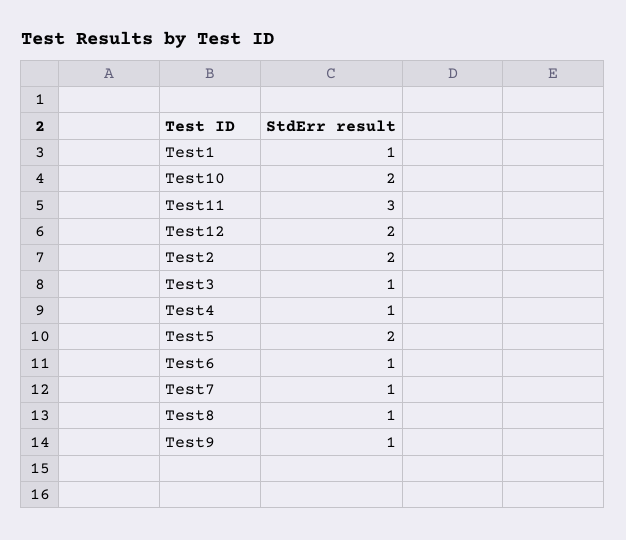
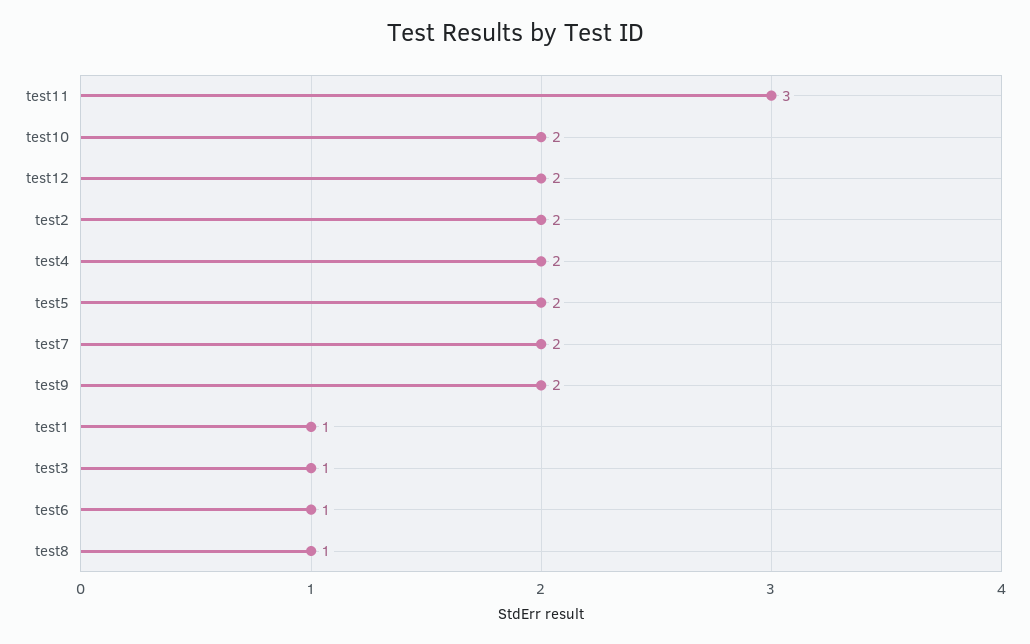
  {
    "Test1": 1,
    "Test10": 2,
    "Test11": 3,
    "Test12": 2,
    "Test2": 2,
    "Test3": 1,
-   "Test4": 1,
+   "Test4": 2,
    "Test5": 2,
    "Test6": 1,
-   "Test7": 1,
+   "Test7": 2,
    "Test8": 1,
-   "Test9": 1
+   "Test9": 2
  }

